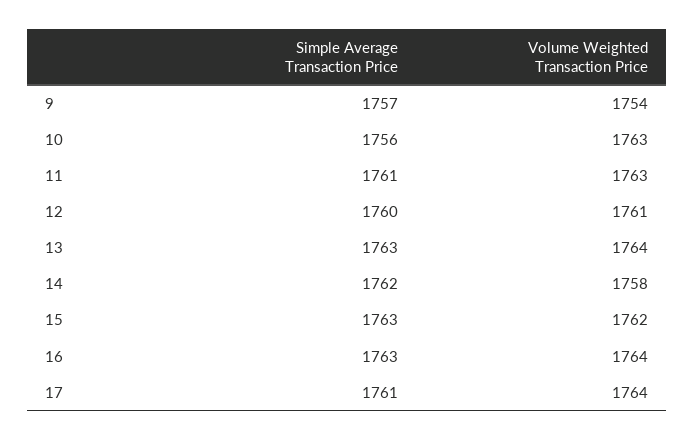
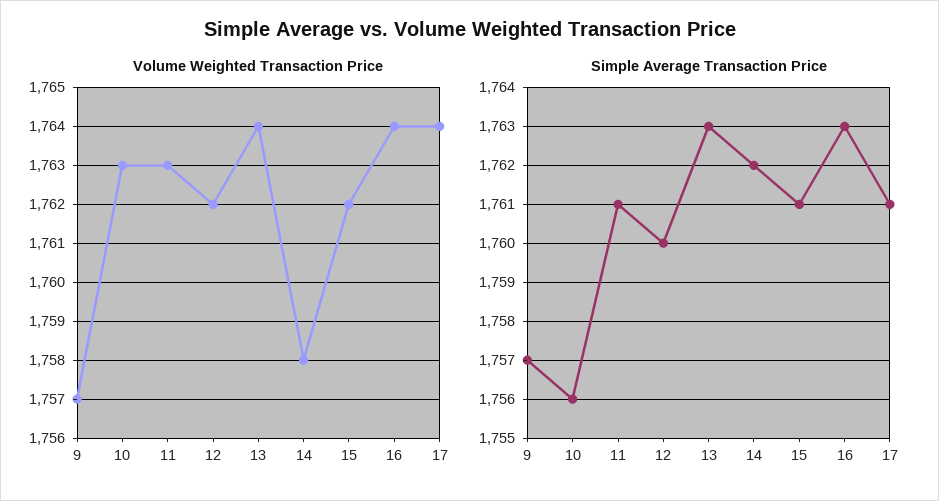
  {
    "Simple Average Transaction Price": {
      "9": 1757,
      "10": 1756,
      "11": 1761,
      "12": 1760,
      "13": 1763,
      "14": 1762,
-     "15": 1763,
+     "15": 1761,
      "16": 1763,
      "17": 1761
    },
    "Volume Weighted Transaction Price": {
-     "9": 1754,
+     "9": 1757,
      "10": 1763,
      "11": 1763,
-     "12": 1761,
+     "12": 1762,
      "13": 1764,
      "14": 1758,
      "15": 1762,
      "16": 1764,
      "17": 1764
    }
  }

